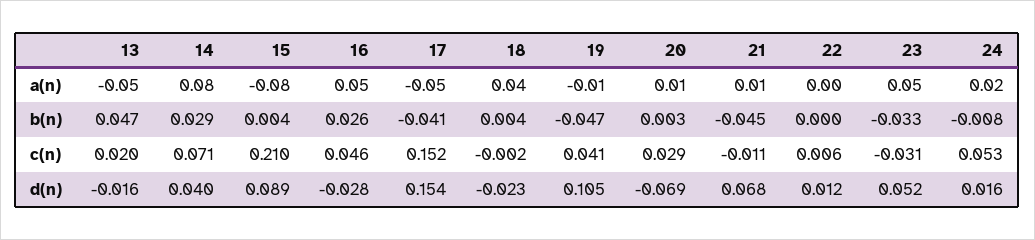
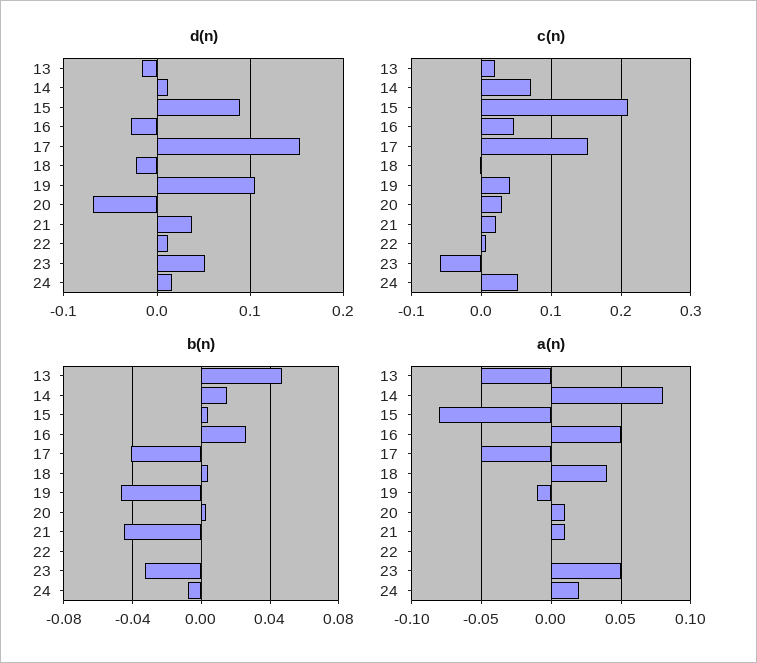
  {
    "a(n)": {
      "13": -0.05,
      "14": 0.08,
      "15": -0.08,
      "16": 0.05,
      "17": -0.05,
      "18": 0.04,
      "19": -0.01,
      "20": 0.01,
      "21": 0.01,
      "22": 0,
      "23": 0.05,
      "24": 0.02
    },
    "b(n)": {
      "13": 0.047,
-     "14": 0.029,
+     "14": 0.015,
      "15": 0.004,
      "16": 0.026,
      "17": -0.041,
      "18": 0.004,
      "19": -0.047,
      "20": 0.003,
      "21": -0.045,
      "22": 0,
      "23": -0.033,
      "24": -0.008
    },
    "c(n)": {
      "13": 0.02,
      "14": 0.071,
      "15": 0.21,
      "16": 0.046,
      "17": 0.152,
      "18": -0.002,
      "19": 0.041,
      "20": 0.029,
-     "21": -0.011,
+     "21": 0.02,
      "22": 0.006,
-     "23": -0.031,
+     "23": -0.06,
      "24": 0.053
    },
    "d(n)": {
      "13": -0.016,
-     "14": 0.04,
+     "14": 0.01,
      "15": 0.089,
      "16": -0.028,
      "17": 0.154,
      "18": -0.023,
      "19": 0.105,
      "20": -0.069,
-     "21": 0.068,
+     "21": 0.04,
      "22": 0.012,
      "23": 0.052,
      "24": 0.016
    }
  }

